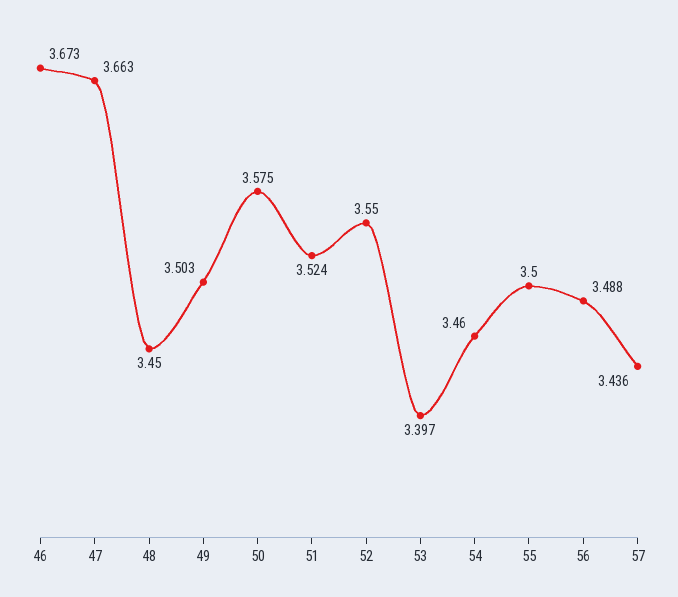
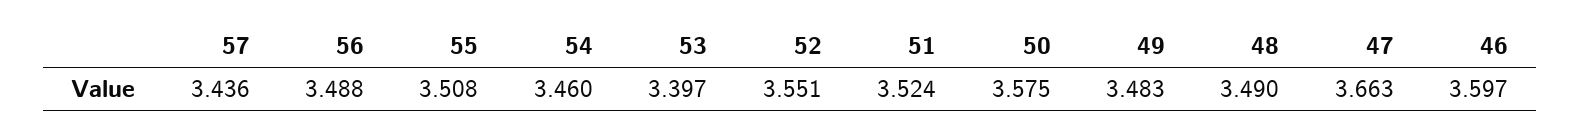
  {
-   "46": 3.673,
+   "46": 3.597,
    "47": 3.663,
-   "48": 3.45,
+   "48": 3.49,
-   "49": 3.503,
+   "49": 3.483,
    "50": 3.575,
    "51": 3.524,
-   "52": 3.55,
+   "52": 3.551,
    "53": 3.397,
    "54": 3.46,
-   "55": 3.5,
+   "55": 3.508,
    "56": 3.488,
    "57": 3.436
  }

